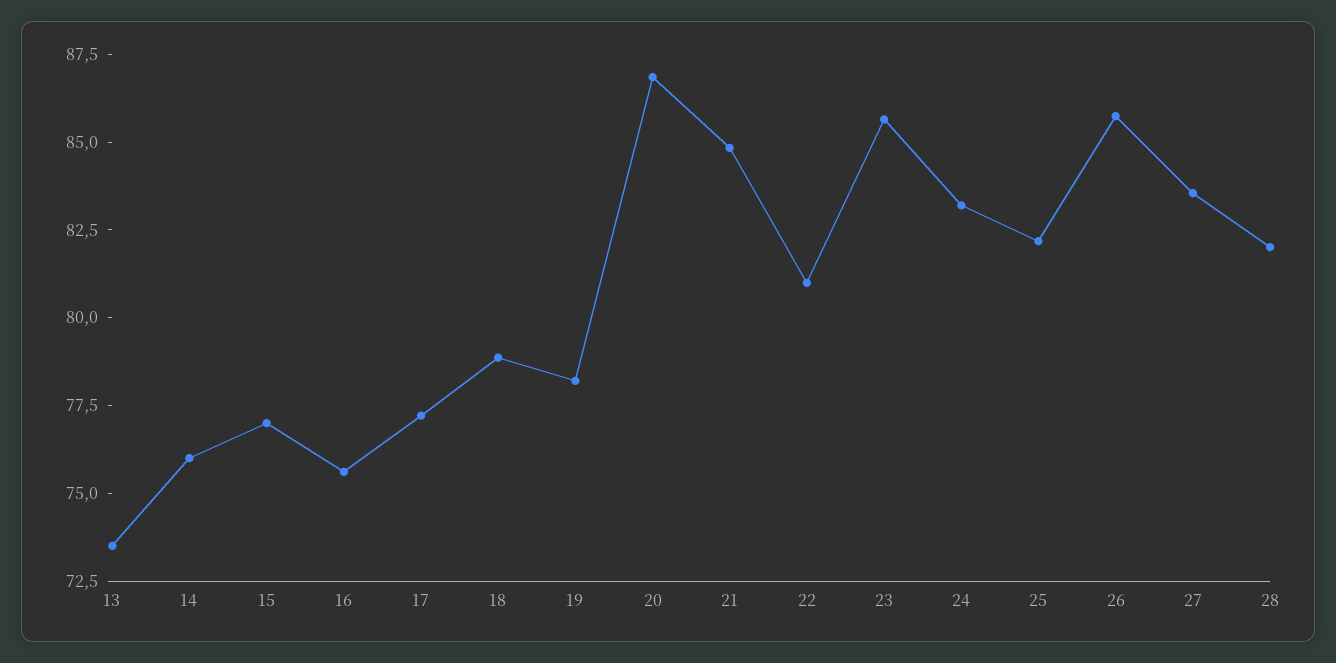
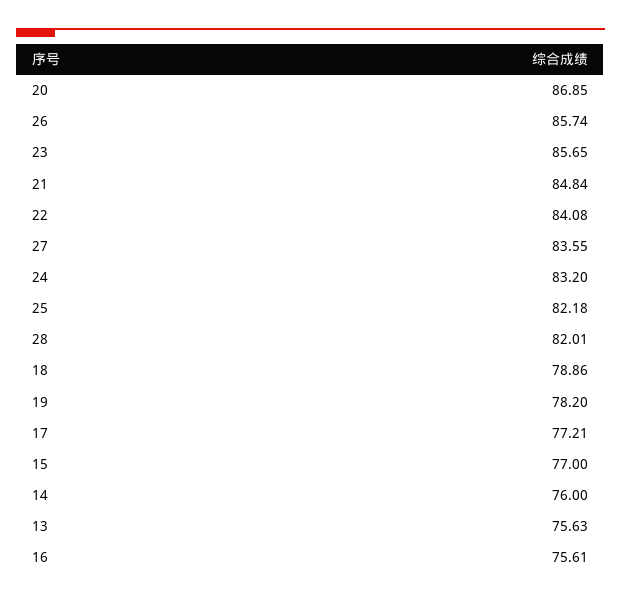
  {
-   "13": 73.5,
+   "13": 75.63,
    "14": 76,
    "15": 77,
    "16": 75.61,
    "17": 77.21,
    "18": 78.86,
    "19": 78.2,
    "20": 86.85,
    "21": 84.84,
-   "22": 81,
+   "22": 84.08,
    "23": 85.65,
    "24": 83.2,
    "25": 82.18,
    "26": 85.74,
    "27": 83.55,
    "28": 82.01
  }

